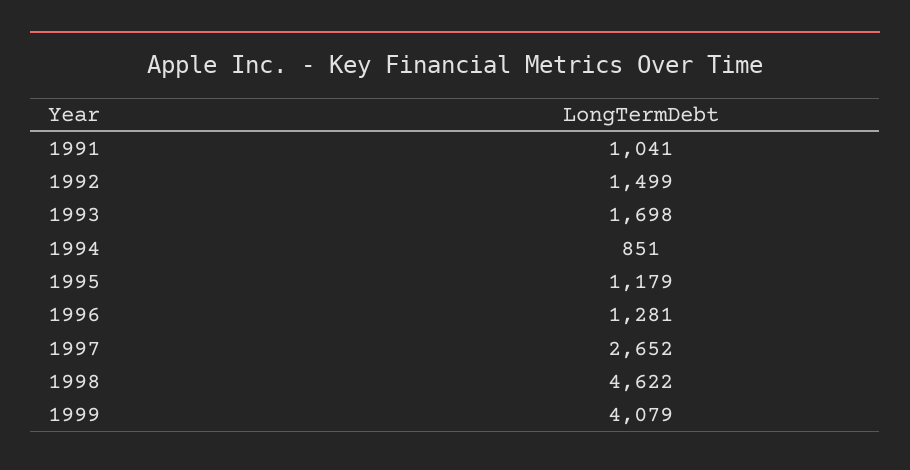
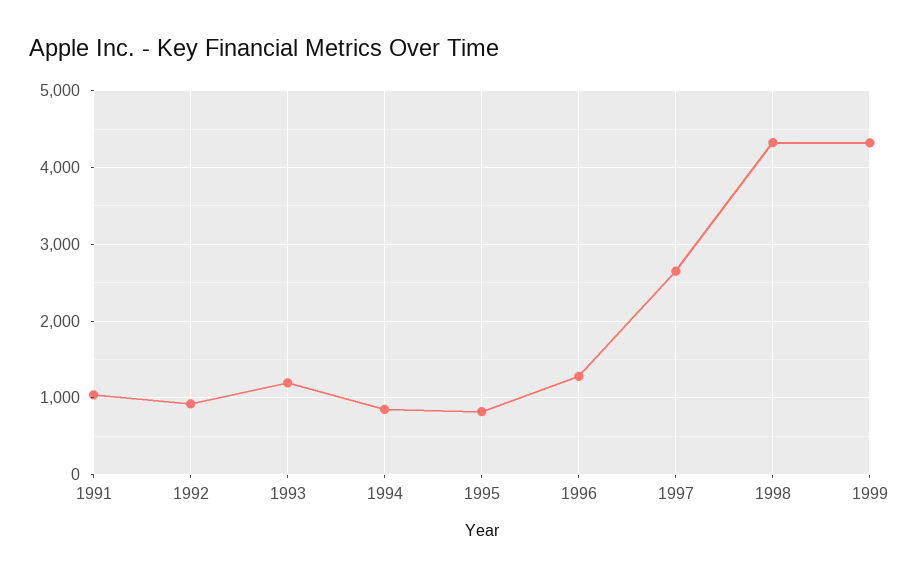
  {
    "1991": 1041,
-   "1992": 1499,
+   "1992": 900,
-   "1993": 1698,
+   "1993": 1200,
    "1994": 851,
-   "1995": 1179,
+   "1995": 800,
    "1996": 1281,
    "1997": 2652,
-   "1998": 4622,
+   "1998": 4300,
-   "1999": 4079
+   "1999": 4300
  }

